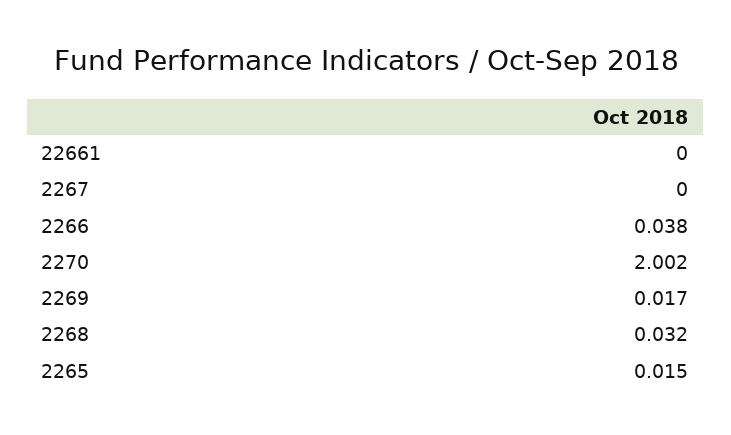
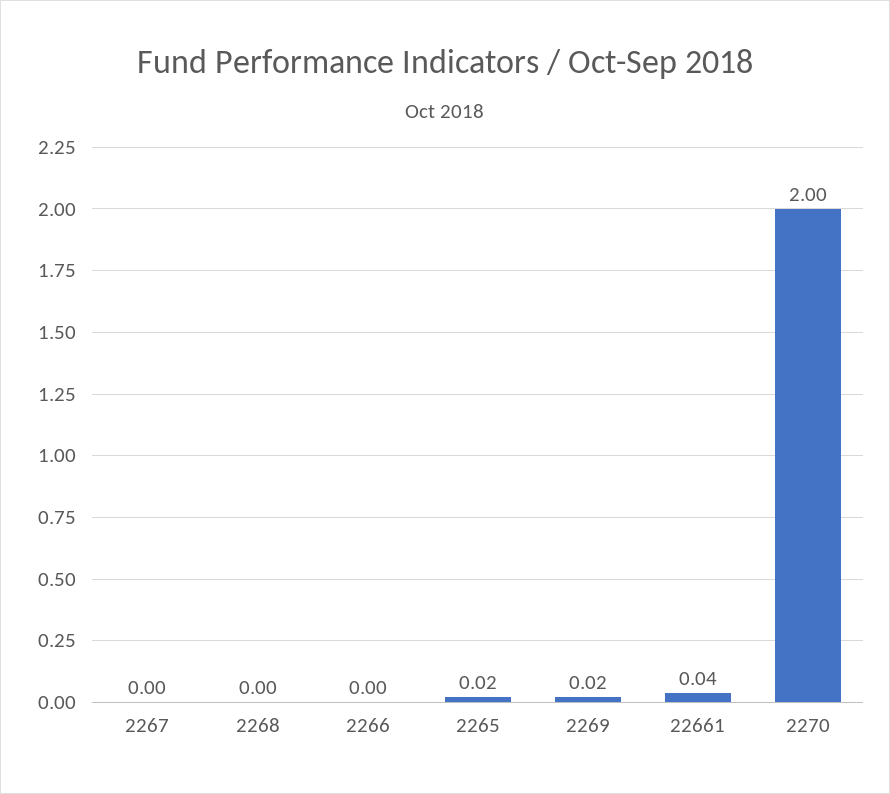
  {
-   "22661": 0,
+   "22661": 0.04,
    "2267": 0,
-   "2266": 0.038,
+   "2266": 0,
    "2270": 2.002,
    "2269": 0.017,
-   "2268": 0.032,
+   "2268": 0,
    "2265": 0.015
  }

